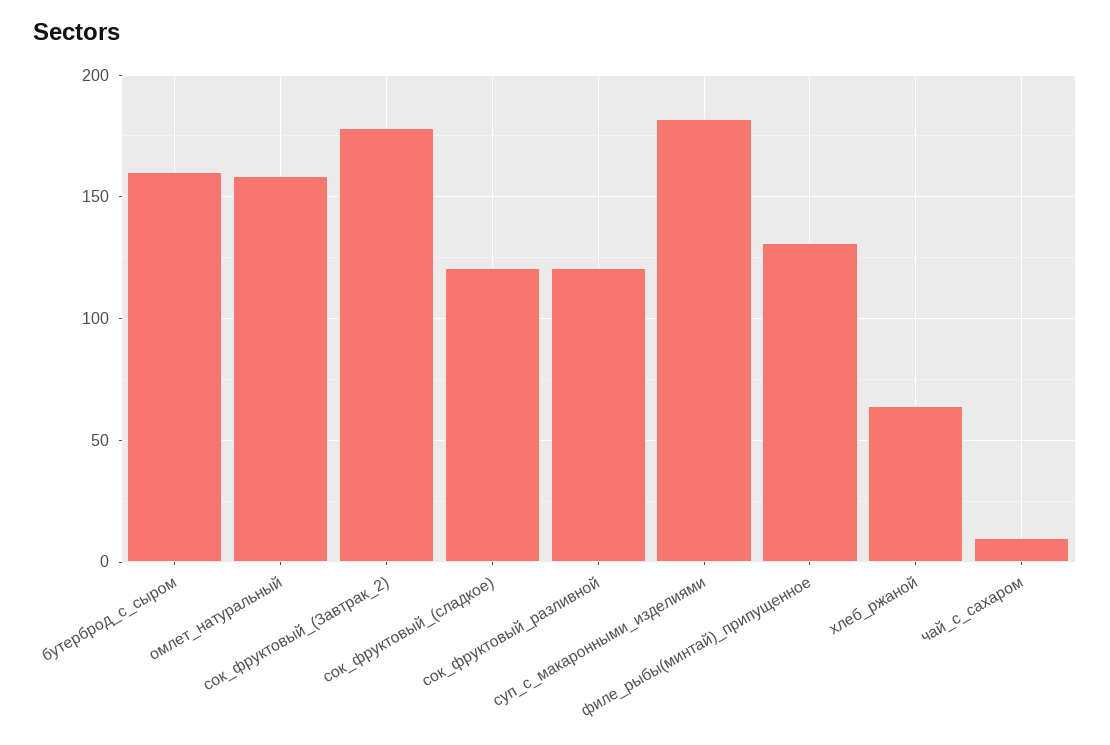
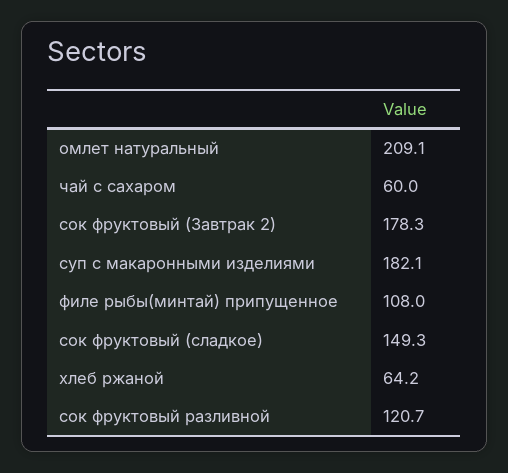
  {
-   "бутерброд_с_сыром": 160,
-   "омлет_натуральный": 160,
+   "омлет_натуральный": 209.1,
    "сок_фруктовый_(Завтрак_2)": 178.3,
-   "сок_фруктовый_(сладкое)": 120,
+   "сок_фруктовый_(сладкое)": 149.3,
    "сок_фруктовый_разливной": 120.7,
    "суп_с_макаронными_изделиями": 182.1,
-   "филе_рыбы(минтай)_припущенное": 130,
+   "филе_рыбы(минтай)_припущенное": 108,
    "хлеб_ржаной": 64.2,
-   "чай_с_сахаром": 10
+   "чай_с_сахаром": 60
  }

